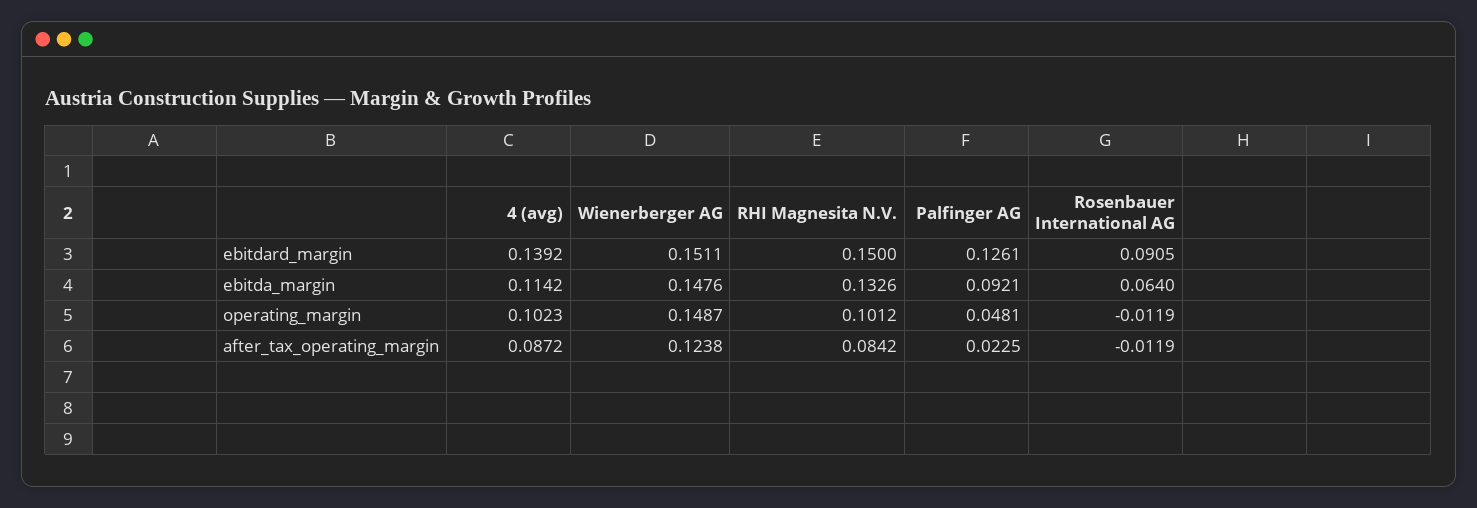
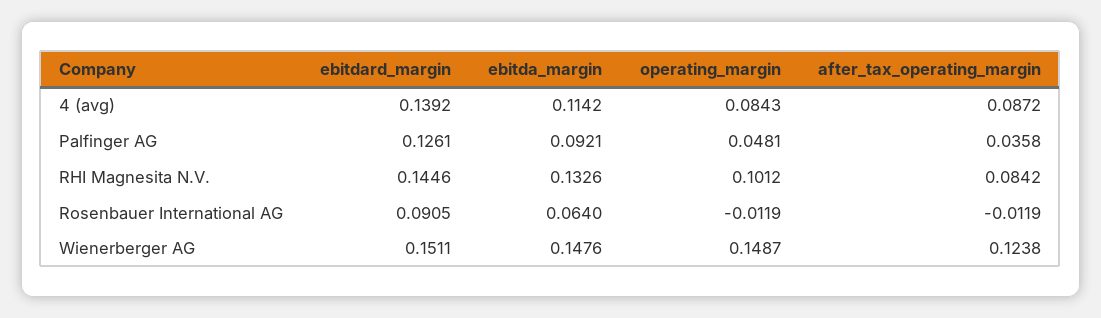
  {
    "4 (avg)": {
      "ebitdard_margin": 0.1392,
      "ebitda_margin": 0.1142,
-     "operating_margin": 0.1023,
+     "operating_margin": 0.0843,
      "after_tax_operating_margin": 0.0872
    },
    "Wienerberger AG": {
      "ebitdard_margin": 0.1511,
      "ebitda_margin": 0.1476,
      "operating_margin": 0.1487,
      "after_tax_operating_margin": 0.1238
    },
    "RHI Magnesita N.V.": {
-     "ebitdard_margin": 0.15,
+     "ebitdard_margin": 0.1446,
      "ebitda_margin": 0.1326,
      "operating_margin": 0.1012,
      "after_tax_operating_margin": 0.0842
    },
    "Palfinger AG": {
      "ebitdard_margin": 0.1261,
      "ebitda_margin": 0.0921,
      "operating_margin": 0.0481,
-     "after_tax_operating_margin": 0.0225
+     "after_tax_operating_margin": 0.0358
    },
    "Rosenbauer International AG": {
      "ebitdard_margin": 0.0905,
      "ebitda_margin": 0.064,
      "operating_margin": -0.0119,
      "after_tax_operating_margin": -0.0119
    }
  }

